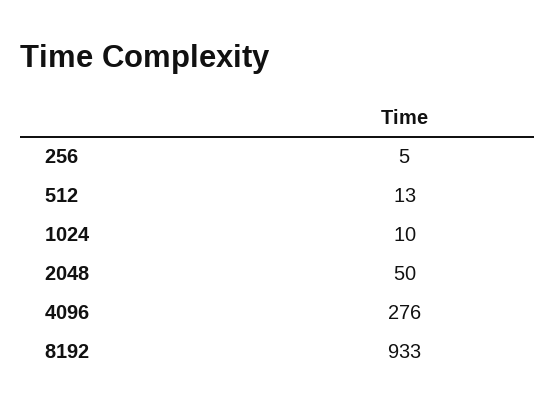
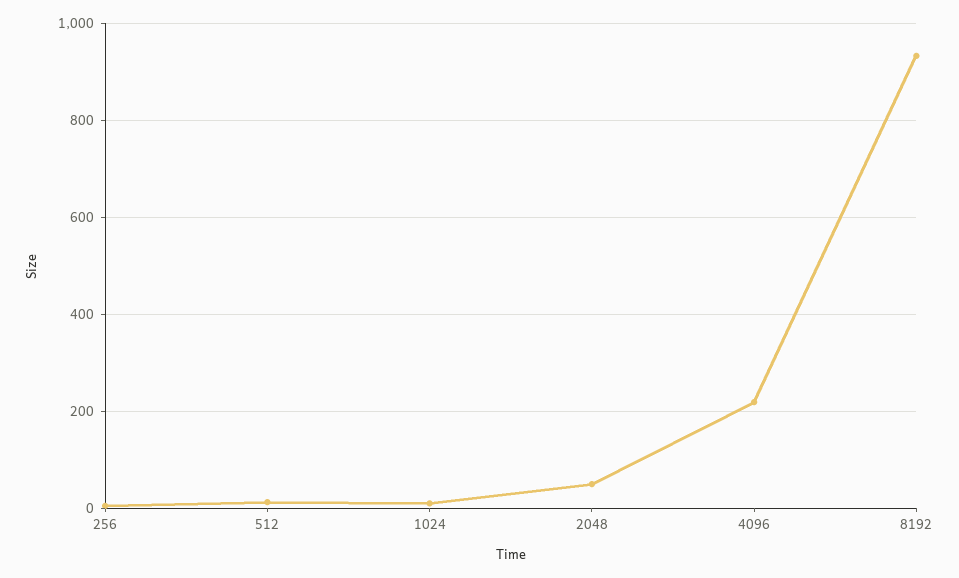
  {
    "256": 5,
    "512": 13,
    "1024": 10,
    "2048": 50,
-   "4096": 276,
+   "4096": 220,
    "8192": 933
  }

